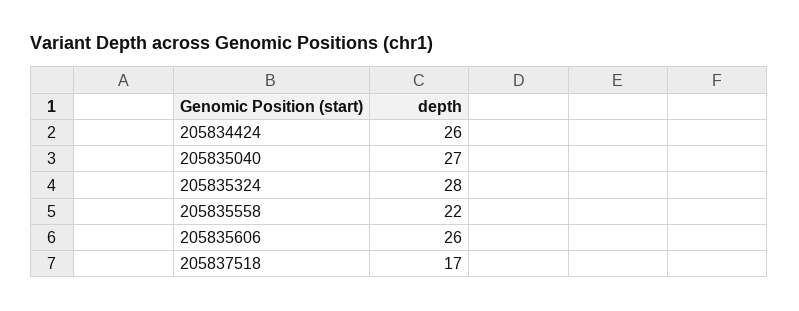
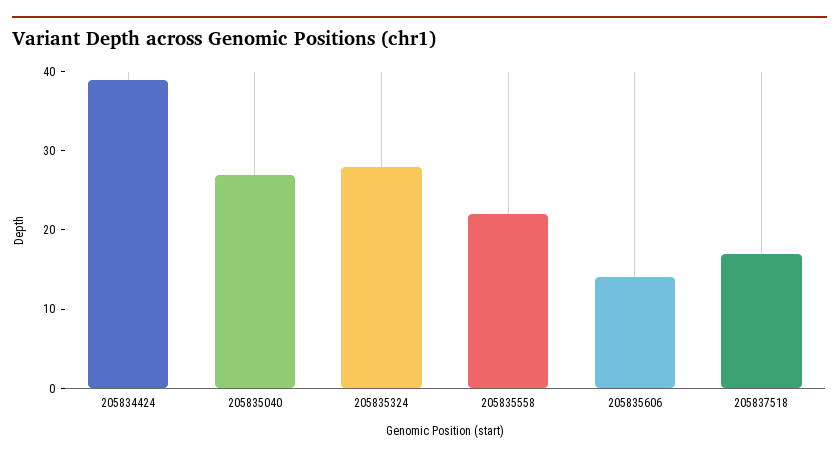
  {
-   "205834424": 26,
+   "205834424": 40,
    "205835040": 27,
    "205835324": 28,
    "205835558": 22,
-   "205835606": 26,
+   "205835606": 15,
    "205837518": 17
  }

